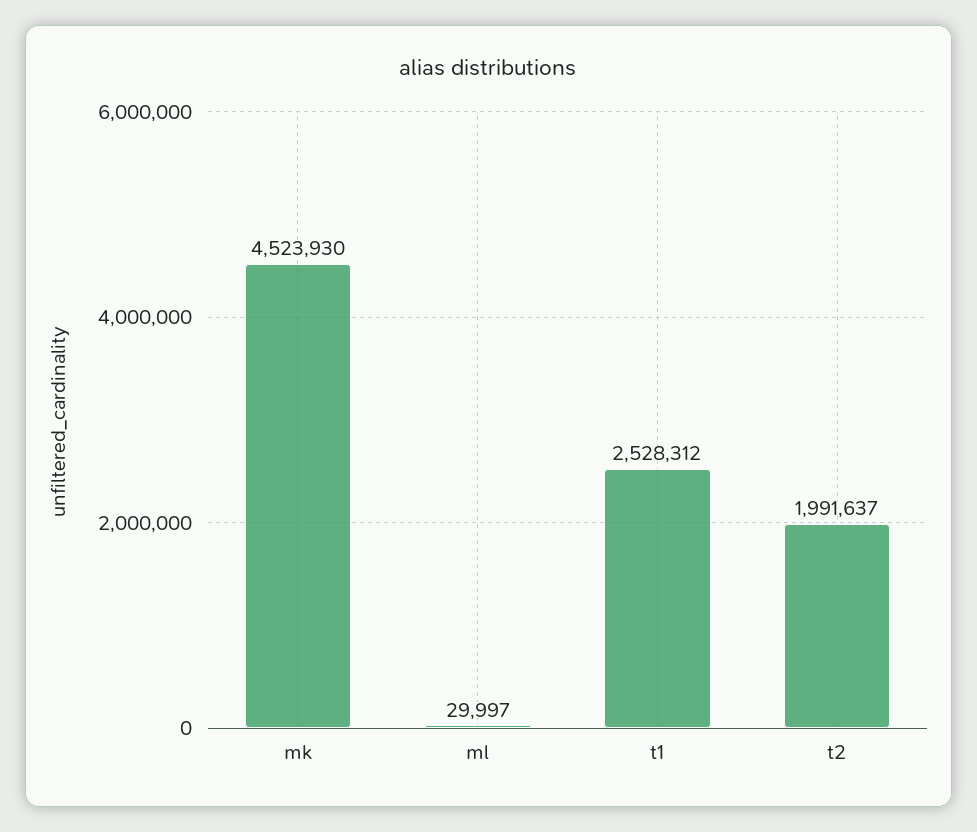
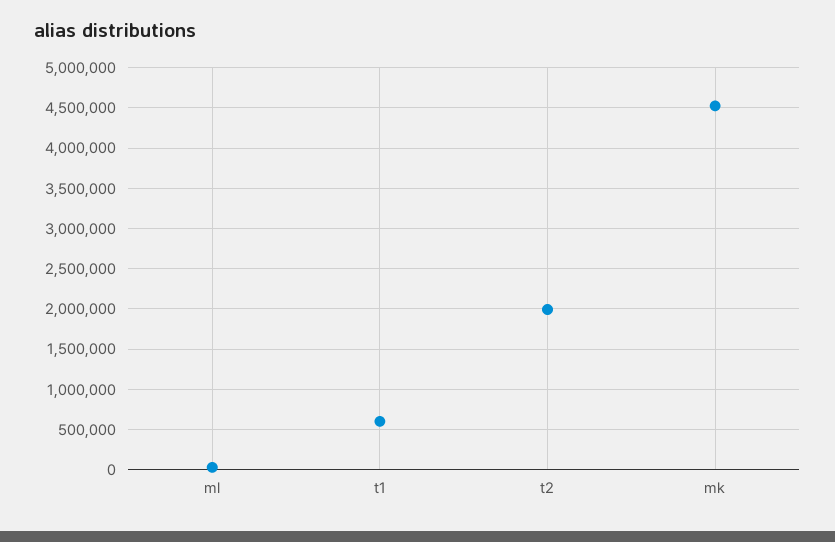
  {
    "mk": 4523930,
    "ml": 29997,
-   "t1": 2528312,
+   "t1": 600000,
    "t2": 1991637
  }

